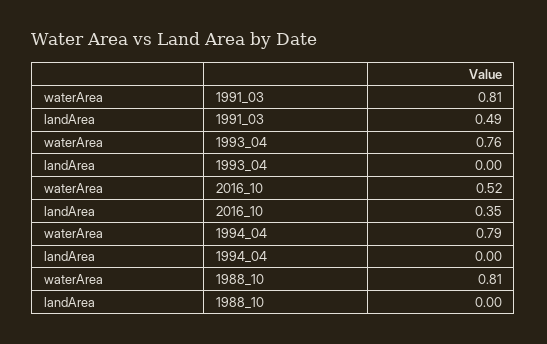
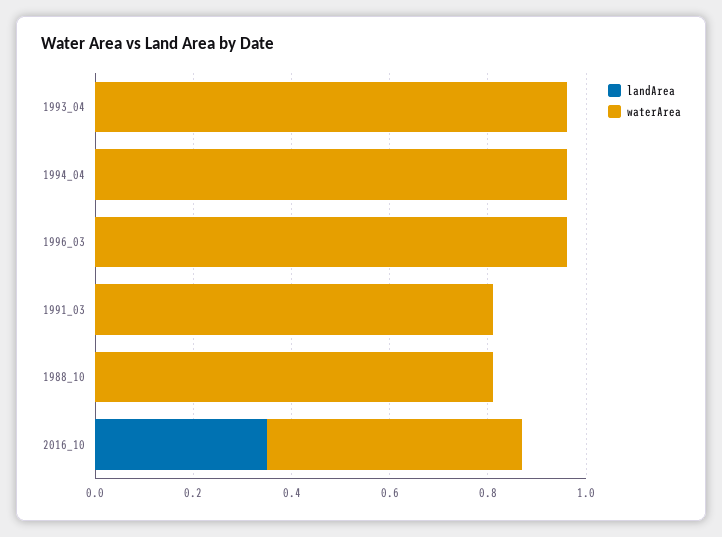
  {
    "waterArea": {
      "1991_03": 0.81,
-     "1993_04": 0.76,
+     "1993_04": 0.95,
      "2016_10": 0.52,
-     "1994_04": 0.79,
+     "1994_04": 0.95,
-     "1988_10": 0.81
+     "1988_10": 0.81,
+     "1996_03": 0.95
    },
    "landArea": {
-     "1991_03": 0.49,
+     "1991_03": 0,
      "1993_04": 0,
      "2016_10": 0.35,
      "1994_04": 0,
-     "1988_10": 0
+     "1988_10": 0,
+     "1996_03": 0
    }
  }

